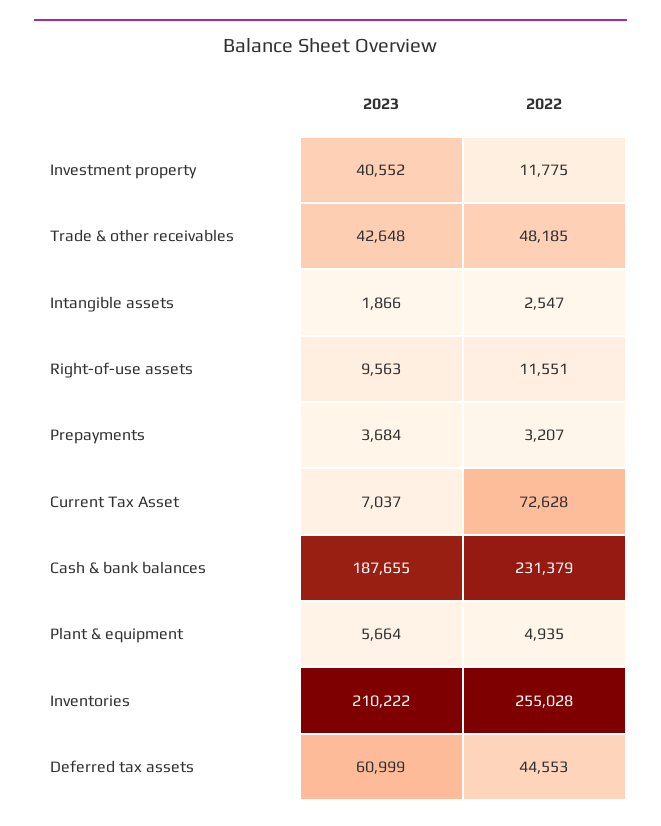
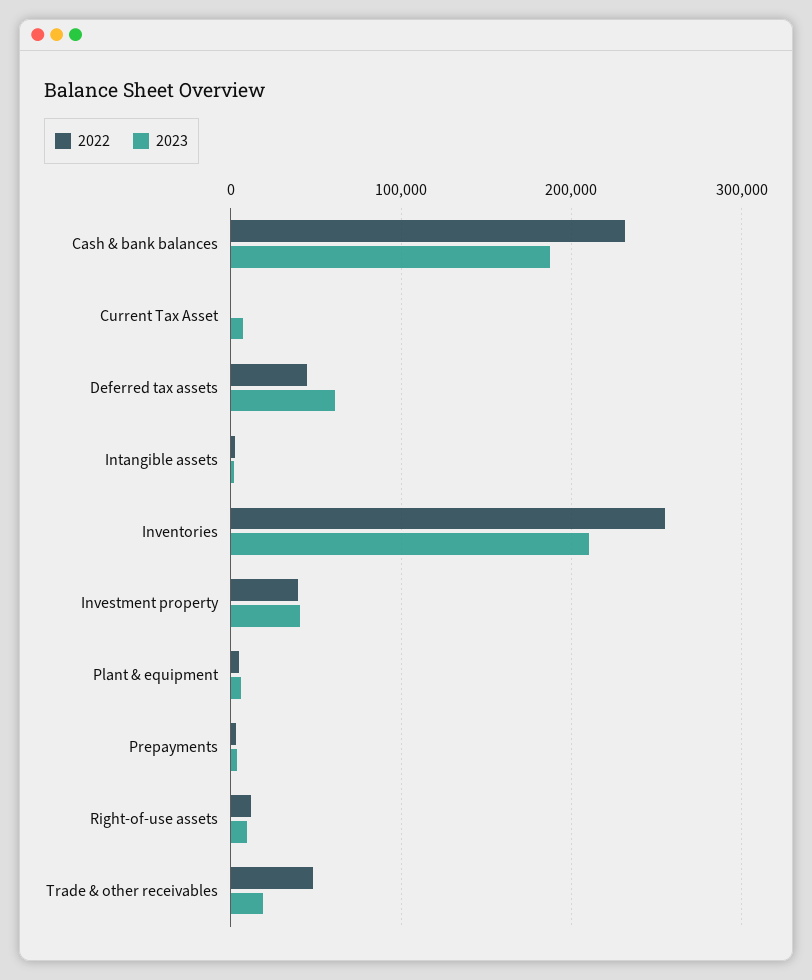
  {
    "2023": {
      "Investment property": 40552,
-     "Trade & other receivables": 42648,
+     "Trade & other receivables": 20000,
      "Intangible assets": 1866,
      "Right-of-use assets": 9563,
      "Prepayments": 3684,
      "Current Tax Asset": 7037,
      "Cash & bank balances": 187655,
      "Plant & equipment": 5664,
      "Inventories": 210222,
      "Deferred tax assets": 60999
    },
    "2022": {
-     "Investment property": 11775,
+     "Investment property": 40000,
      "Trade & other receivables": 48185,
      "Intangible assets": 2547,
      "Right-of-use assets": 11551,
      "Prepayments": 3207,
-     "Current Tax Asset": 72628,
+     "Current Tax Asset": 0,
      "Cash & bank balances": 231379,
      "Plant & equipment": 4935,
      "Inventories": 255028,
      "Deferred tax assets": 44553
    }
  }

